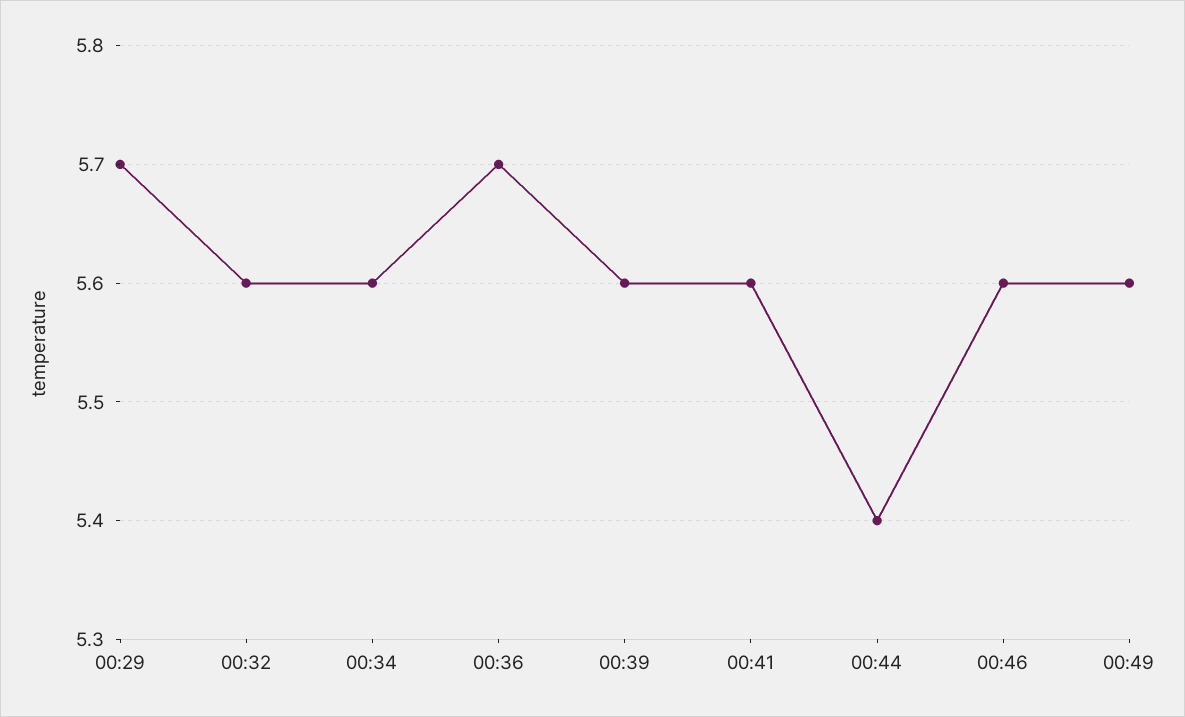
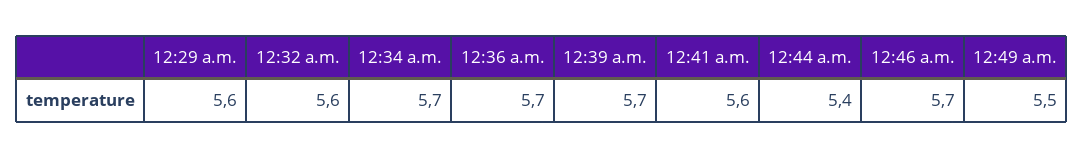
  {
-   "00:29": 5.7,
+   "00:29": 5.6,
    "00:32": 5.6,
-   "00:34": 5.6,
+   "00:34": 5.7,
    "00:36": 5.7,
-   "00:39": 5.6,
+   "00:39": 5.7,
    "00:41": 5.6,
    "00:44": 5.4,
-   "00:46": 5.6,
+   "00:46": 5.7,
-   "00:49": 5.6
+   "00:49": 5.5
  }

